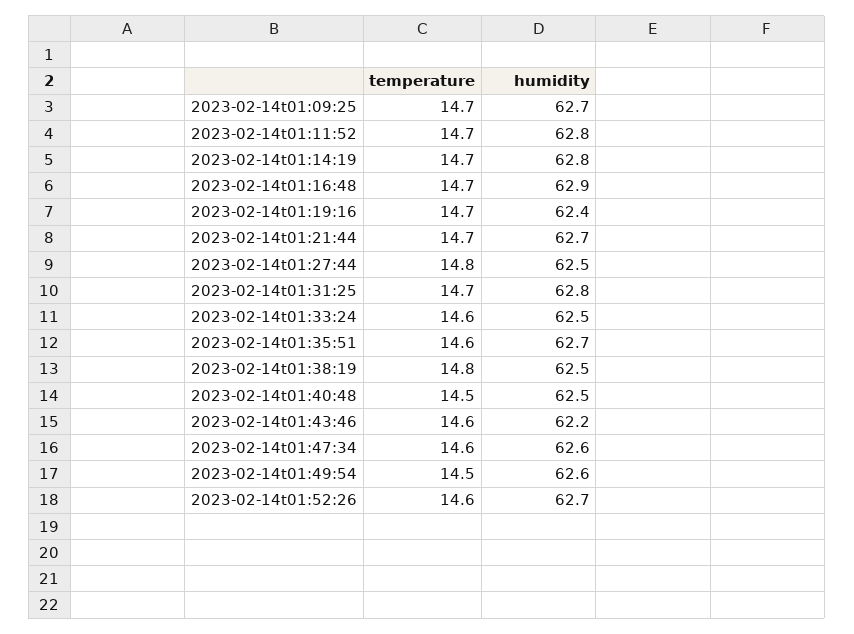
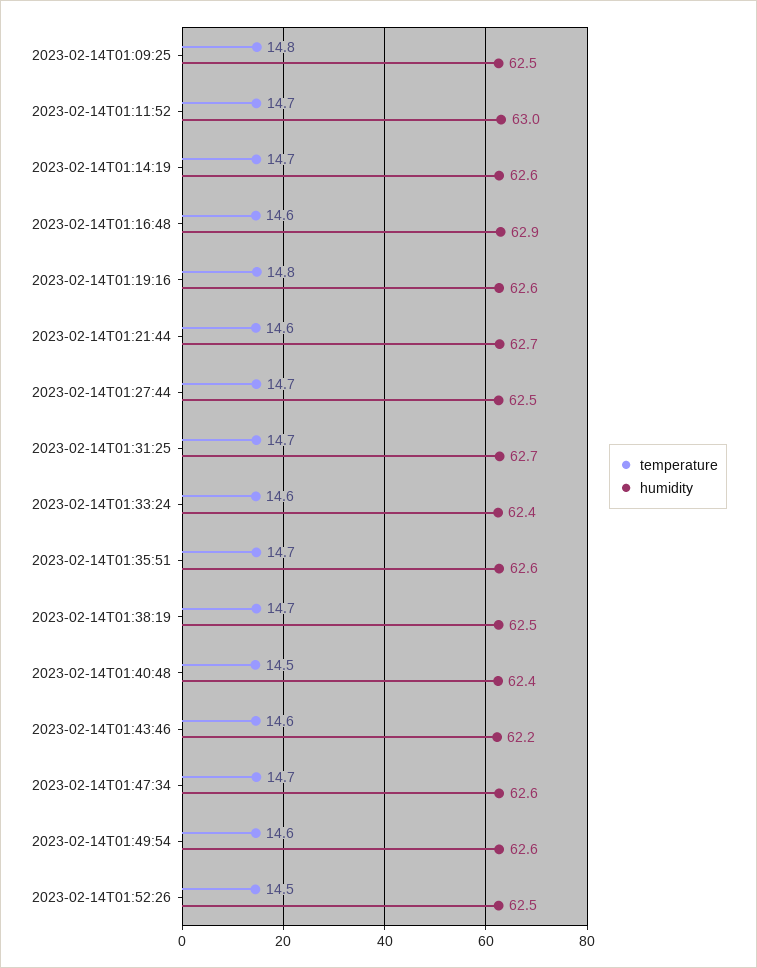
  {
    "temperature": {
-     "2023-02-14t01:09:25": 14.7,
+     "2023-02-14t01:09:25": 14.8,
      "2023-02-14t01:11:52": 14.7,
      "2023-02-14t01:14:19": 14.7,
-     "2023-02-14t01:16:48": 14.7,
+     "2023-02-14t01:16:48": 14.6,
-     "2023-02-14t01:19:16": 14.7,
+     "2023-02-14t01:19:16": 14.8,
-     "2023-02-14t01:21:44": 14.7,
+     "2023-02-14t01:21:44": 14.6,
-     "2023-02-14t01:27:44": 14.8,
+     "2023-02-14t01:27:44": 14.7,
      "2023-02-14t01:31:25": 14.7,
      "2023-02-14t01:33:24": 14.6,
-     "2023-02-14t01:35:51": 14.6,
+     "2023-02-14t01:35:51": 14.7,
-     "2023-02-14t01:38:19": 14.8,
+     "2023-02-14t01:38:19": 14.7,
      "2023-02-14t01:40:48": 14.5,
      "2023-02-14t01:43:46": 14.6,
-     "2023-02-14t01:47:34": 14.6,
+     "2023-02-14t01:47:34": 14.7,
-     "2023-02-14t01:49:54": 14.5,
+     "2023-02-14t01:49:54": 14.6,
-     "2023-02-14t01:52:26": 14.6
+     "2023-02-14t01:52:26": 14.5
    },
    "humidity": {
-     "2023-02-14t01:09:25": 62.7,
+     "2023-02-14t01:09:25": 62.5,
-     "2023-02-14t01:11:52": 62.8,
+     "2023-02-14t01:11:52": 63,
-     "2023-02-14t01:14:19": 62.8,
+     "2023-02-14t01:14:19": 62.6,
      "2023-02-14t01:16:48": 62.9,
-     "2023-02-14t01:19:16": 62.4,
+     "2023-02-14t01:19:16": 62.6,
      "2023-02-14t01:21:44": 62.7,
      "2023-02-14t01:27:44": 62.5,
-     "2023-02-14t01:31:25": 62.8,
+     "2023-02-14t01:31:25": 62.7,
-     "2023-02-14t01:33:24": 62.5,
+     "2023-02-14t01:33:24": 62.4,
-     "2023-02-14t01:35:51": 62.7,
+     "2023-02-14t01:35:51": 62.6,
      "2023-02-14t01:38:19": 62.5,
-     "2023-02-14t01:40:48": 62.5,
+     "2023-02-14t01:40:48": 62.4,
      "2023-02-14t01:43:46": 62.2,
      "2023-02-14t01:47:34": 62.6,
      "2023-02-14t01:49:54": 62.6,
-     "2023-02-14t01:52:26": 62.7
+     "2023-02-14t01:52:26": 62.5
    }
  }

